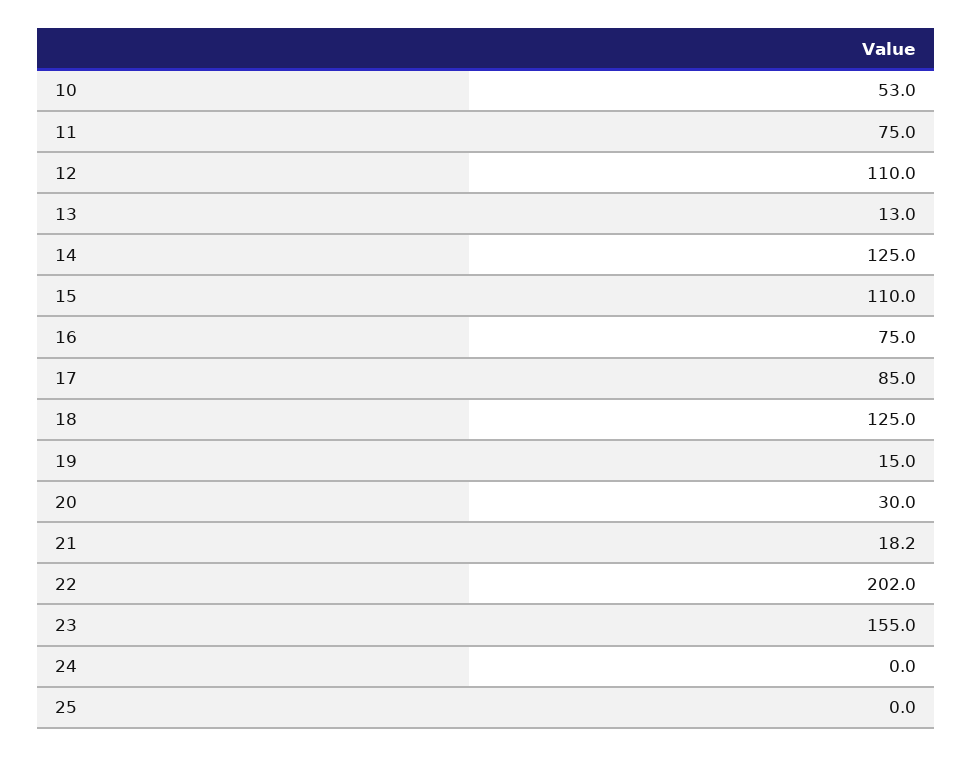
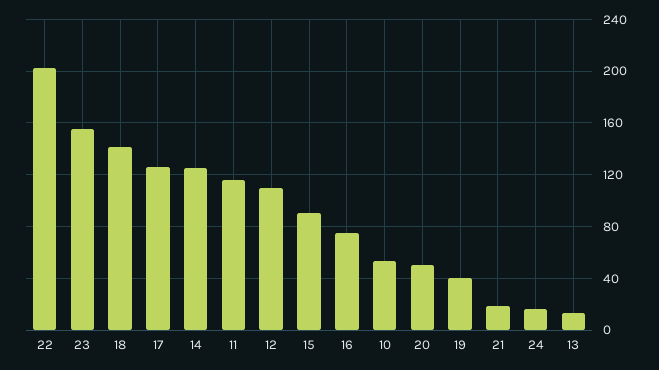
  {
    "10": 53,
-   "11": 75,
+   "11": 115,
    "12": 110,
    "13": 13,
    "14": 125,
-   "15": 110,
+   "15": 90,
    "16": 75,
-   "17": 85,
+   "17": 125,
-   "18": 125,
+   "18": 140,
-   "19": 15,
+   "19": 40,
-   "20": 30,
+   "20": 50,
    "21": 18.2,
    "22": 202,
    "23": 155,
-   "24": 0,
+   "24": 15
-   "25": 0
  }

